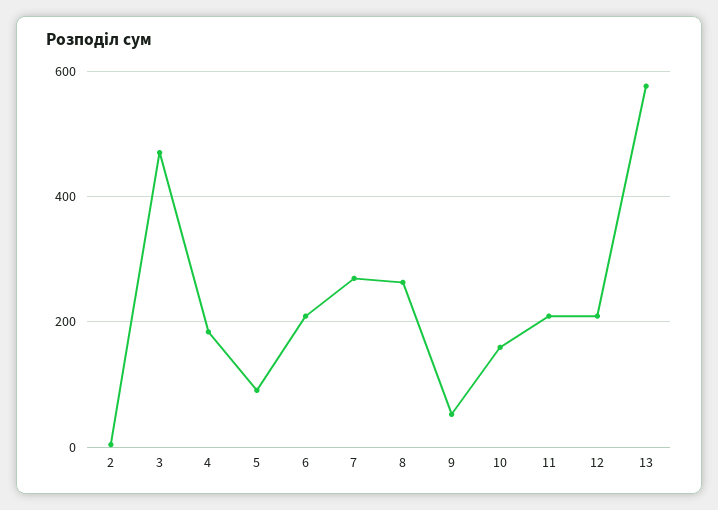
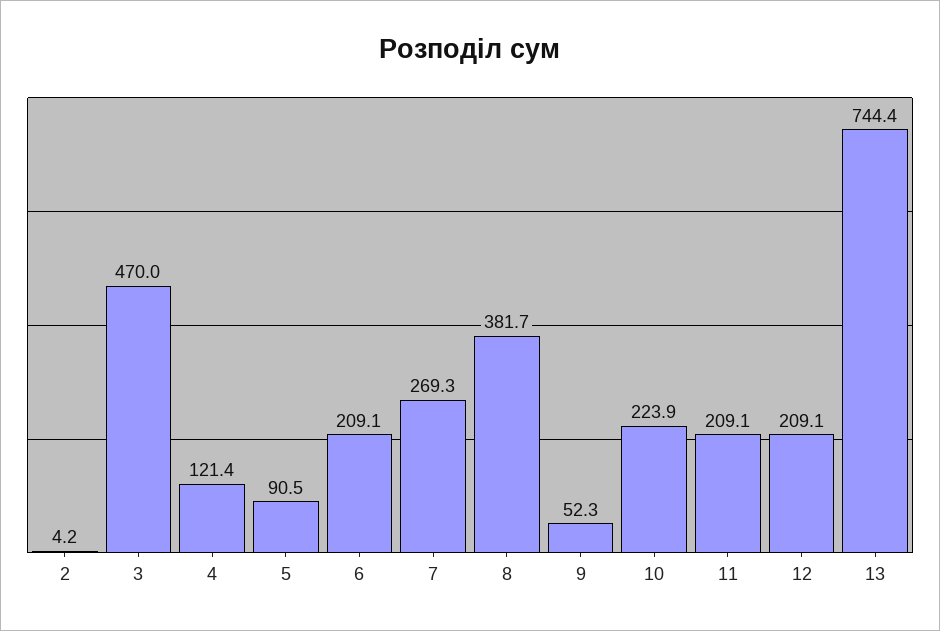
  {
    "2": 4.2,
    "3": 470,
-   "4": 180,
+   "4": 121.4,
    "5": 90.5,
    "6": 209.1,
    "7": 269.3,
-   "8": 260,
+   "8": 381.7,
    "9": 52.3,
-   "10": 160,
+   "10": 223.9,
    "11": 209.1,
    "12": 209.1,
-   "13": 580
+   "13": 744.4
  }

